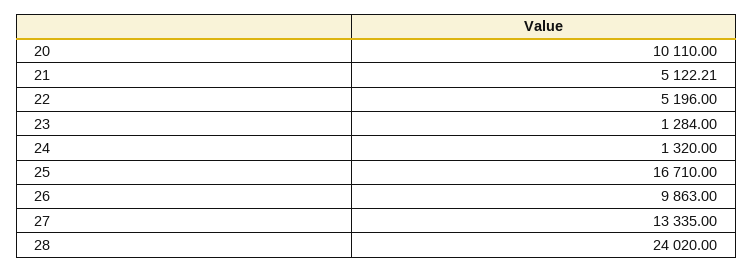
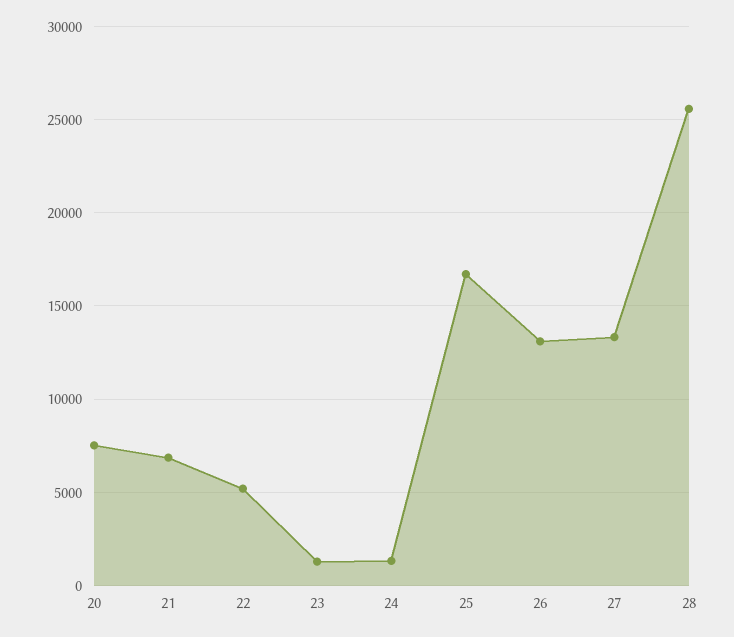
  {
-   "20": 10110,
+   "20": 7500,
-   "21": 5122.21,
+   "21": 7000,
    "22": 5196,
    "23": 1284,
    "24": 1320,
    "25": 16710,
-   "26": 9863,
+   "26": 13000,
    "27": 13335,
-   "28": 24020
+   "28": 25500
  }

